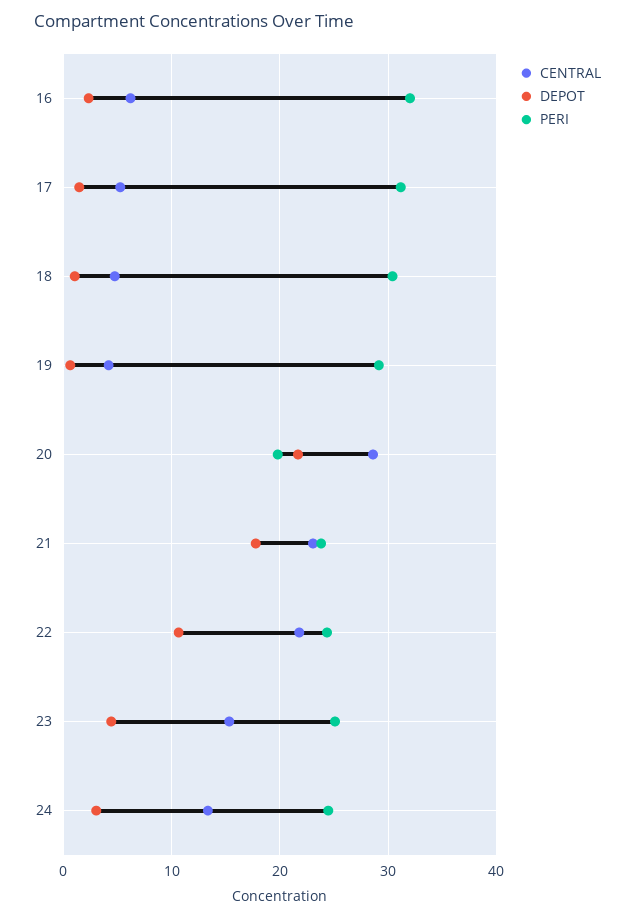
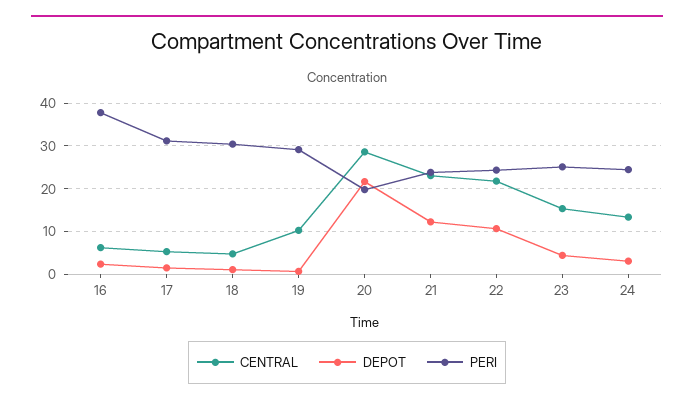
  {
    "CENTRAL": {
      "16": 6,
      "17": 5,
      "18": 5,
-     "19": 4,
+     "19": 10,
      "20": 29,
      "21": 23,
      "22": 22,
      "23": 15,
      "24": 13
    },
    "DEPOT": {
      "16": 2,
      "17": 1,
      "18": 1,
      "19": 1,
      "20": 22,
-     "21": 18,
+     "21": 12,
      "22": 11,
      "23": 4,
      "24": 3
    },
    "PERI": {
-     "16": 32,
+     "16": 38,
      "17": 31,
      "18": 30,
      "19": 29,
      "20": 20,
      "21": 24,
      "22": 24,
      "23": 25,
      "24": 24
    }
  }

